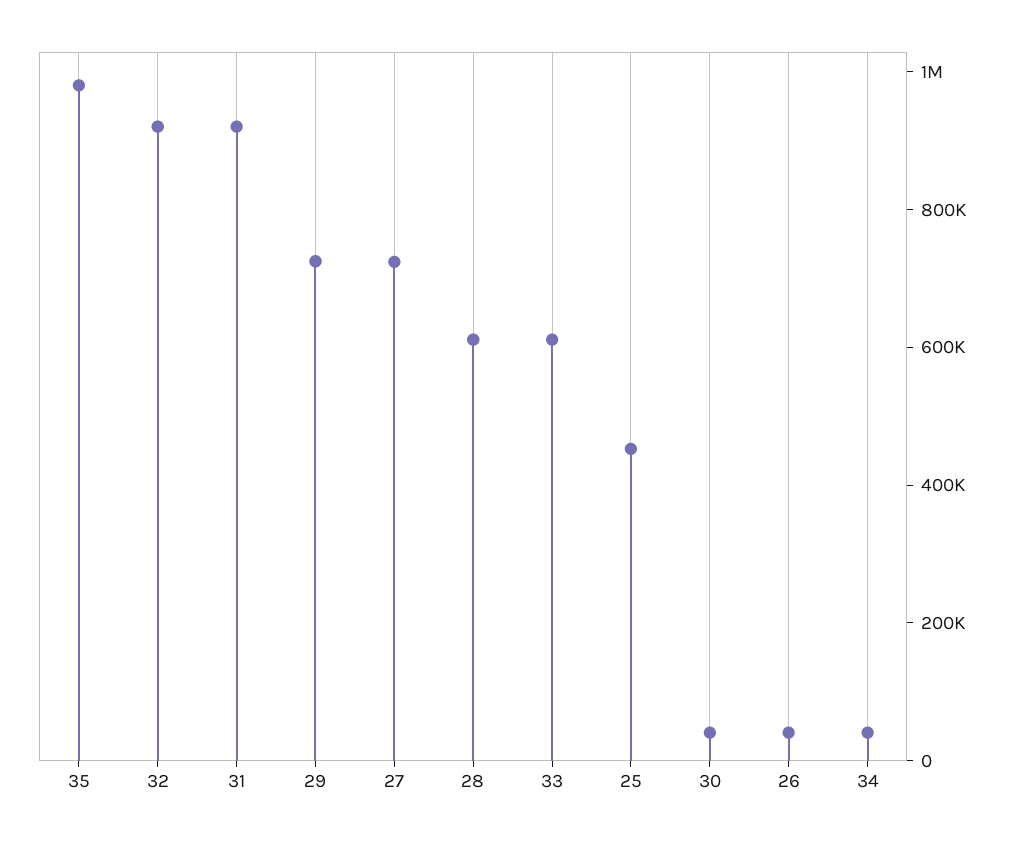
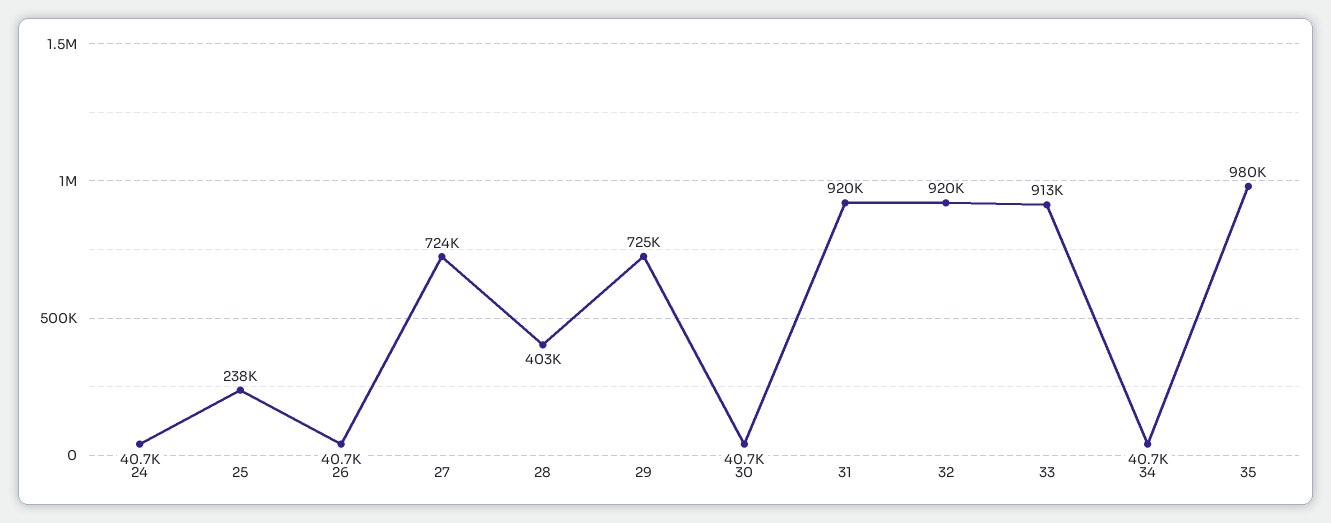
  {
    "35": 980000,
    "32": 920000,
    "31": 920000,
    "29": 725000,
    "27": 724000,
-   "28": 600000,
+   "28": 403000,
-   "33": 600000,
+   "33": 913000,
-   "25": 450000,
+   "25": 238000,
    "30": 40700,
    "26": 40700,
-   "34": 40700
+   "34": 40700,
+   "24": 40700
  }

